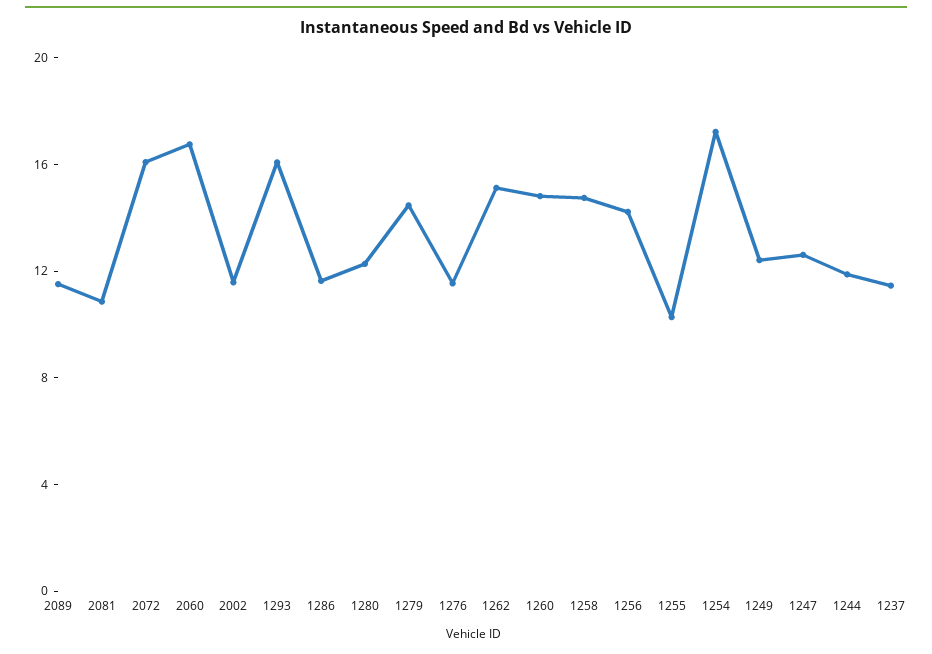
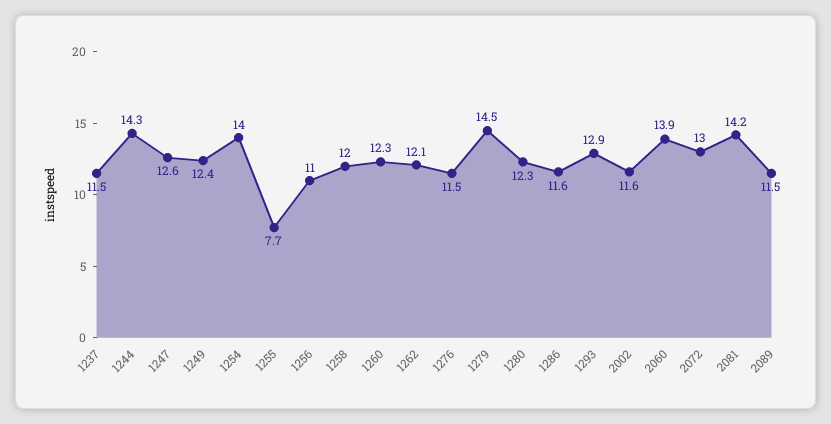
  {
    "2089": 11.5,
-   "2081": 11,
+   "2081": 14.2,
-   "2072": 16,
+   "2072": 13,
-   "2060": 17,
+   "2060": 13.9,
    "2002": 11.6,
-   "1293": 16,
+   "1293": 12.9,
    "1286": 11.6,
    "1280": 12.3,
    "1279": 14.5,
    "1276": 11.5,
-   "1262": 15,
+   "1262": 12.1,
-   "1260": 15,
+   "1260": 12.3,
-   "1258": 15,
+   "1258": 12,
-   "1256": 14,
+   "1256": 11,
-   "1255": 10,
+   "1255": 7.7,
-   "1254": 17,
+   "1254": 14,
    "1249": 12.4,
    "1247": 12.6,
-   "1244": 12,
+   "1244": 14.3,
    "1237": 11.5
  }

